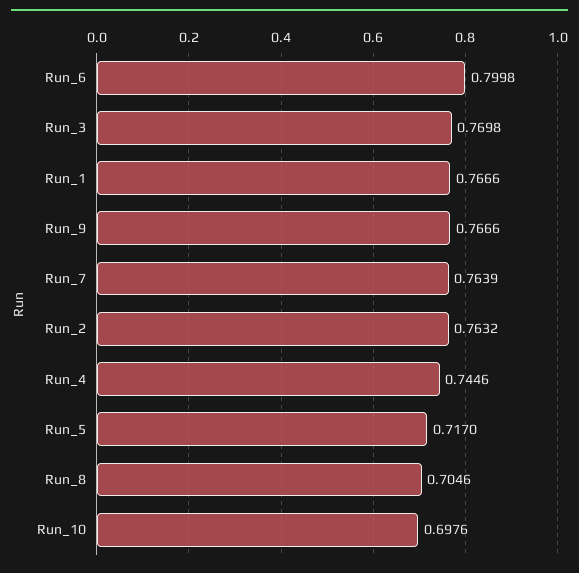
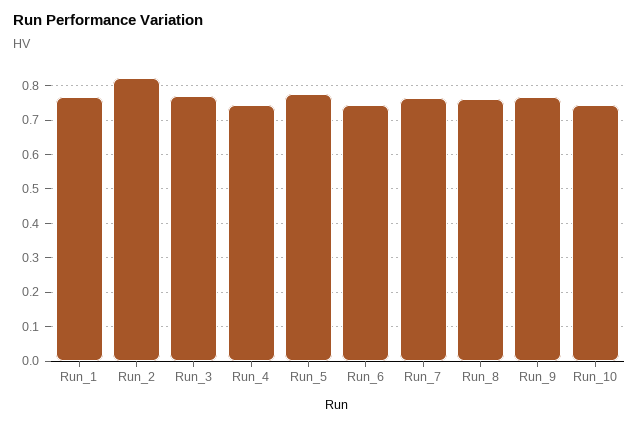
  {
-   "Run_6": 0.7998,
+   "Run_6": 0.74,
    "Run_3": 0.7698,
    "Run_1": 0.7666,
    "Run_9": 0.7666,
    "Run_7": 0.7639,
-   "Run_2": 0.7632,
+   "Run_2": 0.82,
    "Run_4": 0.7446,
-   "Run_5": 0.717,
+   "Run_5": 0.78,
-   "Run_8": 0.7046,
+   "Run_8": 0.76,
-   "Run_10": 0.6976
+   "Run_10": 0.74
  }

